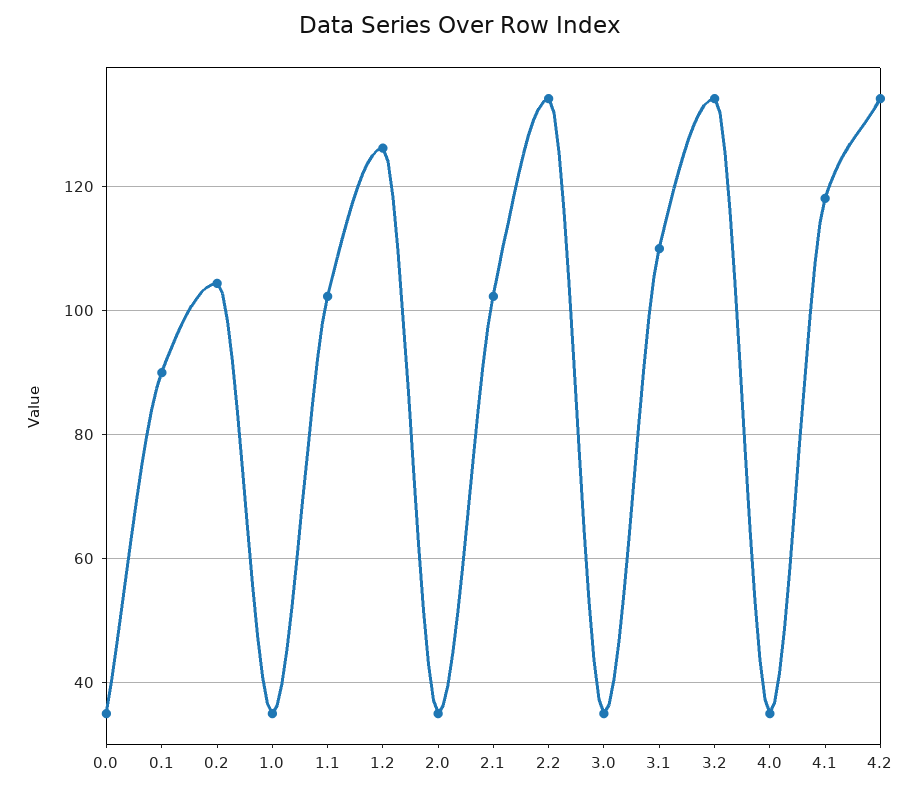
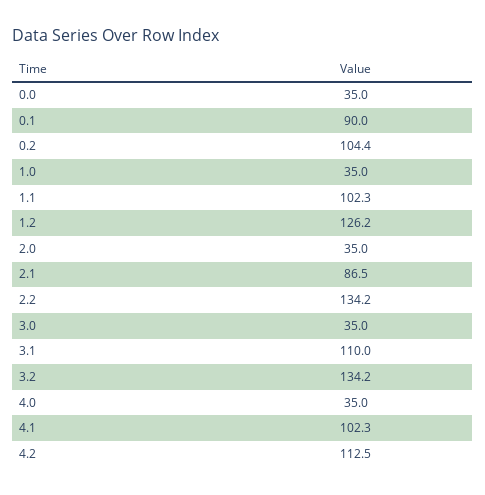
  {
    "0.0": 35,
    "0.1": 90,
    "0.2": 104.4,
    "1.0": 35,
    "1.1": 102.3,
    "1.2": 126.2,
    "2.0": 35,
-   "2.1": 102,
+   "2.1": 86.5,
    "2.2": 134.2,
    "3.0": 35,
    "3.1": 110,
    "3.2": 134.2,
    "4.0": 35,
-   "4.1": 118,
+   "4.1": 102.3,
-   "4.2": 134
+   "4.2": 112.5
  }

